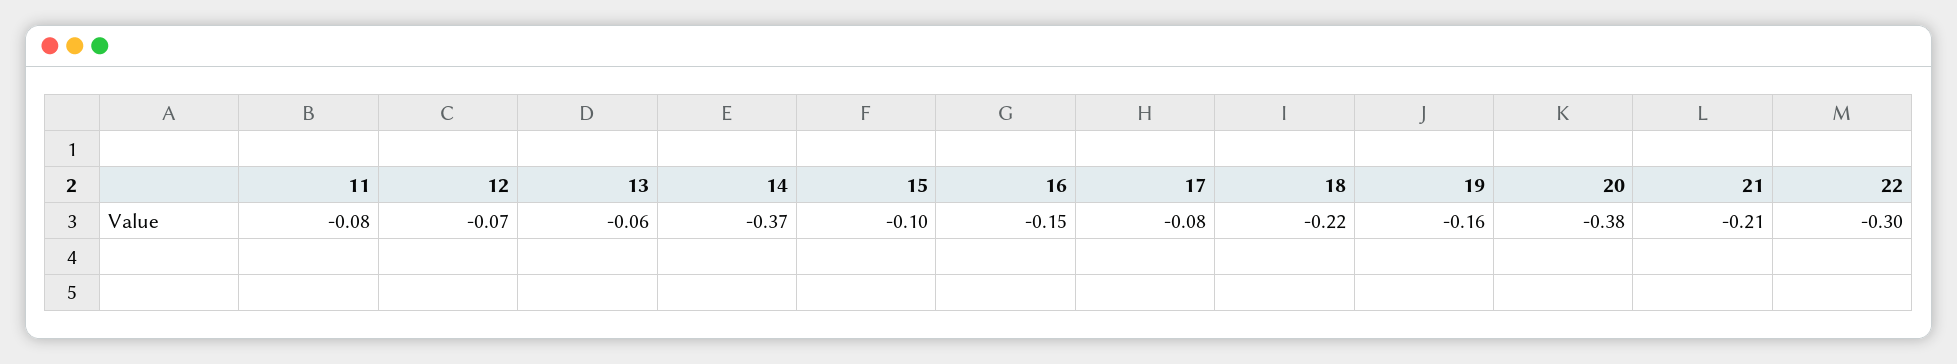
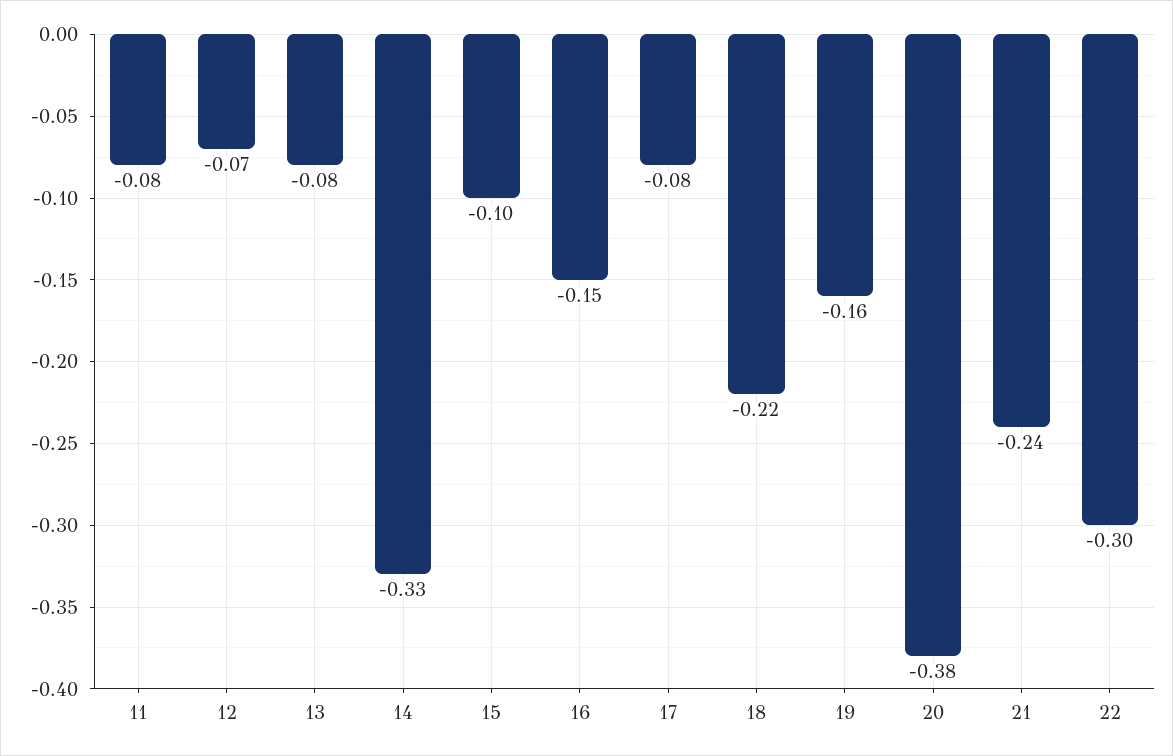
  {
    "11": -0.08,
    "12": -0.07,
-   "13": -0.06,
+   "13": -0.08,
-   "14": -0.37,
+   "14": -0.33,
    "15": -0.1,
    "16": -0.15,
    "17": -0.08,
    "18": -0.22,
    "19": -0.16,
    "20": -0.38,
-   "21": -0.21,
+   "21": -0.24,
    "22": -0.3
  }

